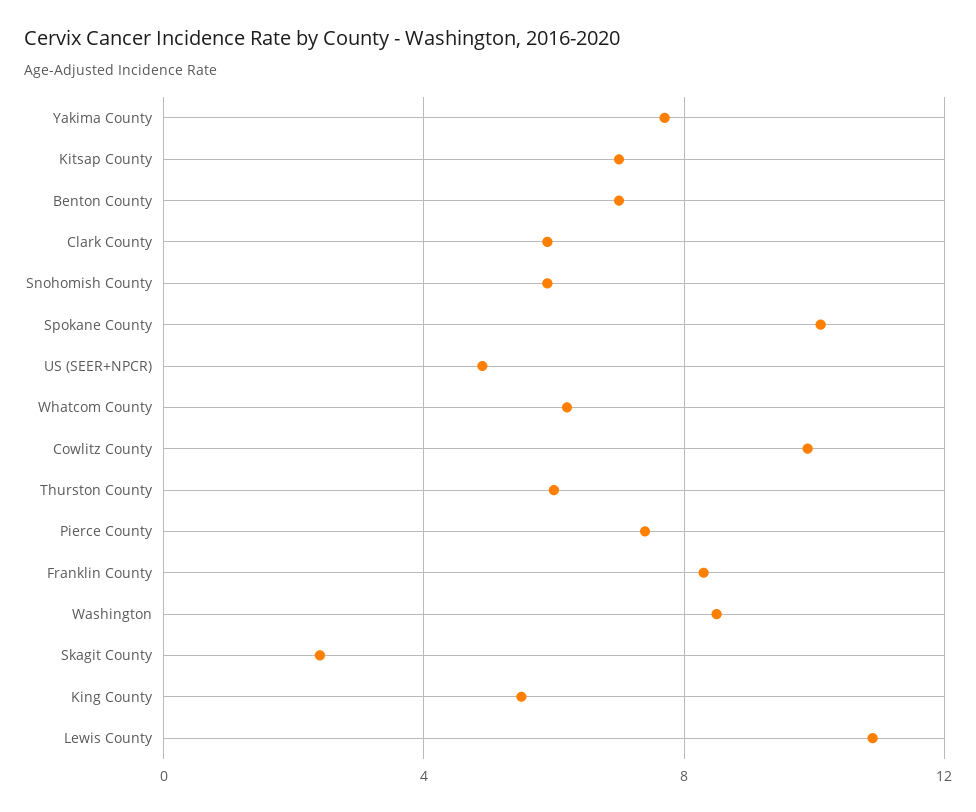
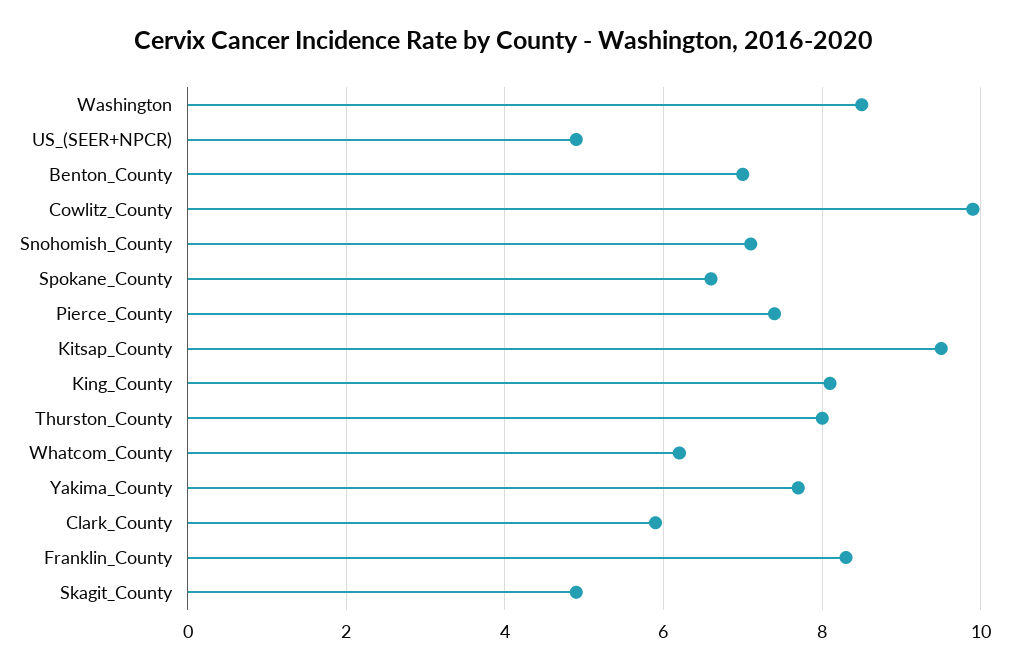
  {
    "Yakima County": 7.5,
-   "Kitsap County": 7,
+   "Kitsap County": 9.5,
    "Benton County": 7,
    "Clark County": 6,
-   "Snohomish County": 6,
+   "Snohomish County": 7,
-   "Spokane County": 10,
+   "Spokane County": 6.5,
    "US (SEER+NPCR)": 5,
    "Whatcom County": 6,
    "Cowlitz County": 10,
-   "Thurston County": 6,
+   "Thurston County": 8,
    "Pierce County": 7.5,
    "Franklin County": 8.5,
    "Washington": 8.5,
-   "Skagit County": 2.5,
+   "Skagit County": 5,
-   "King County": 5.5,
+   "King County": 8
-   "Lewis County": 11
  }

